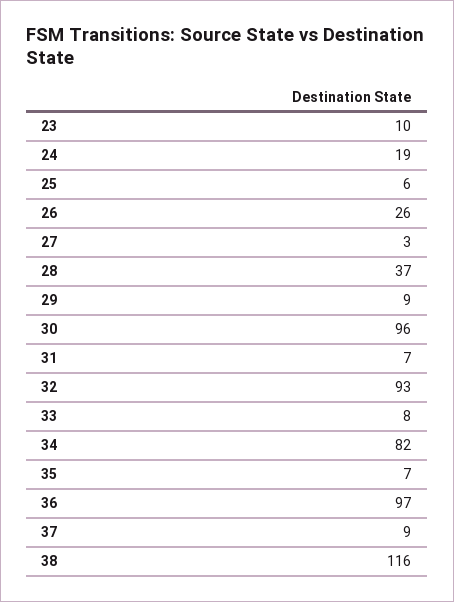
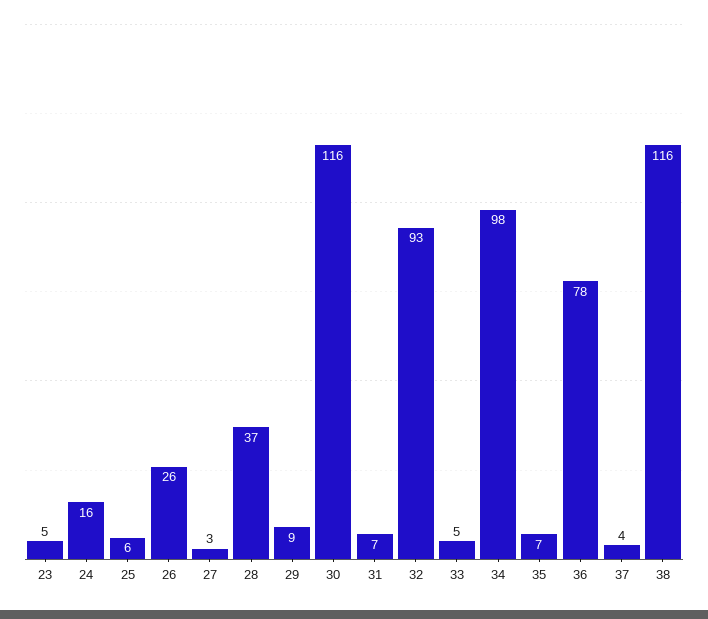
  {
-   "23": 10,
+   "23": 5,
-   "24": 19,
+   "24": 16,
    "25": 6,
    "26": 26,
    "27": 3,
    "28": 37,
    "29": 9,
-   "30": 96,
+   "30": 116,
    "31": 7,
    "32": 93,
-   "33": 8,
+   "33": 5,
-   "34": 82,
+   "34": 98,
    "35": 7,
-   "36": 97,
+   "36": 78,
-   "37": 9,
+   "37": 4,
    "38": 116
  }

